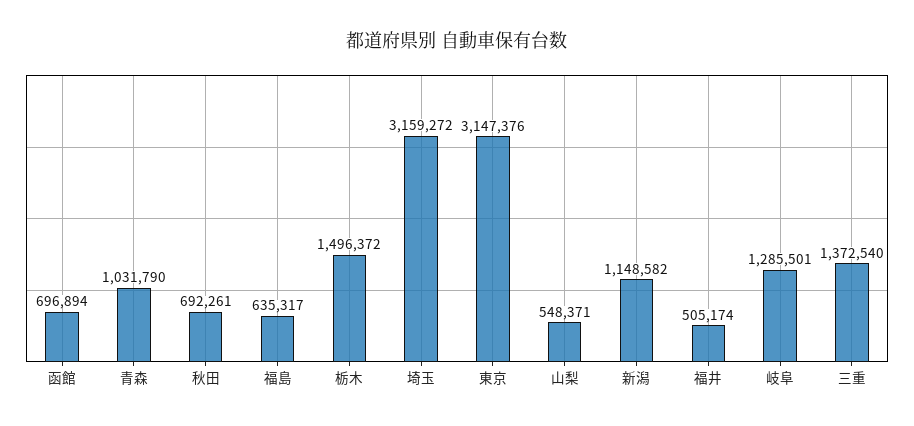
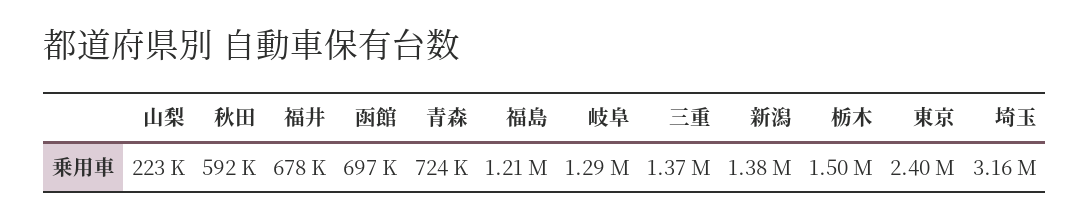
  {
    "函館": 696894,
-   "青森": 1031790,
+   "青森": 724000,
-   "秋田": 692261,
+   "秋田": 592000,
-   "福島": 635317,
+   "福島": 1210000,
    "栃木": 1496372,
    "埼玉": 3159272,
-   "東京": 3147376,
+   "東京": 2400000,
-   "山梨": 548371,
+   "山梨": 223000,
-   "新潟": 1148582,
+   "新潟": 1380000,
-   "福井": 505174,
+   "福井": 678000,
    "岐阜": 1285501,
    "三重": 1372540
  }

